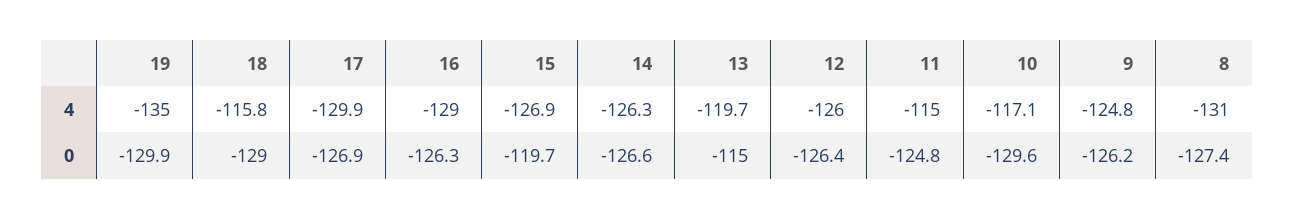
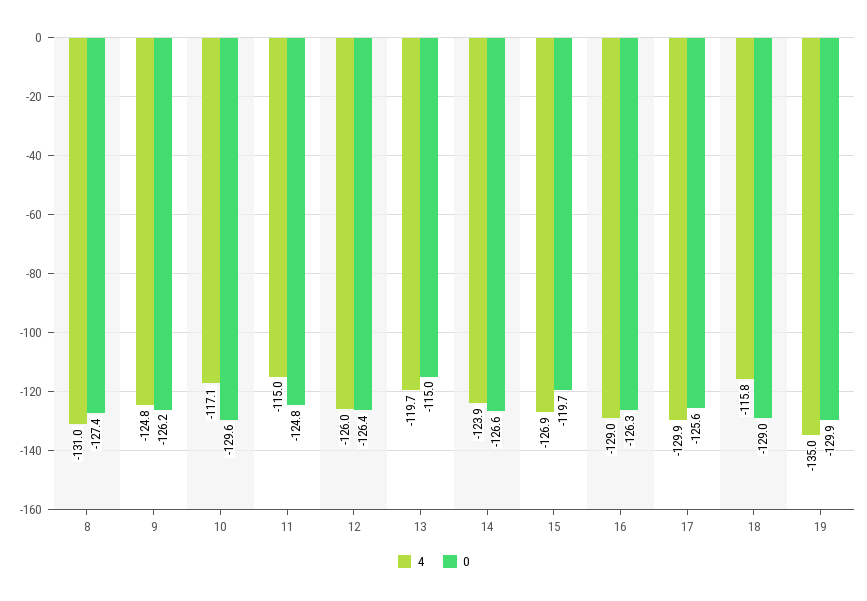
  {
    "4": {
      "19": -135,
      "18": -115.8,
      "17": -129.9,
      "16": -129,
      "15": -126.9,
-     "14": -126.3,
+     "14": -123.9,
      "13": -119.7,
      "12": -126,
      "11": -115,
      "10": -117.1,
      "9": -124.8,
      "8": -131
    },
    "0": {
      "19": -129.9,
      "18": -129,
-     "17": -126.9,
+     "17": -125.6,
      "16": -126.3,
      "15": -119.7,
      "14": -126.6,
      "13": -115,
      "12": -126.4,
      "11": -124.8,
      "10": -129.6,
      "9": -126.2,
      "8": -127.4
    }
  }

